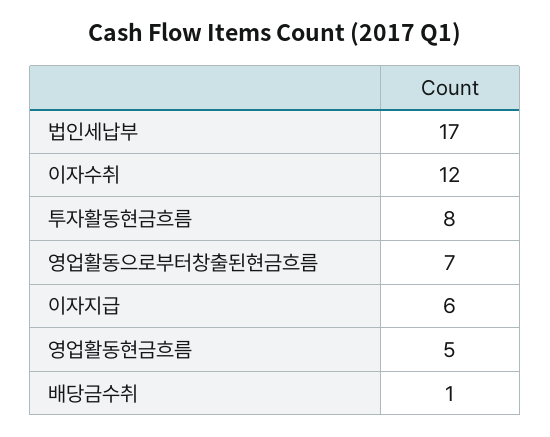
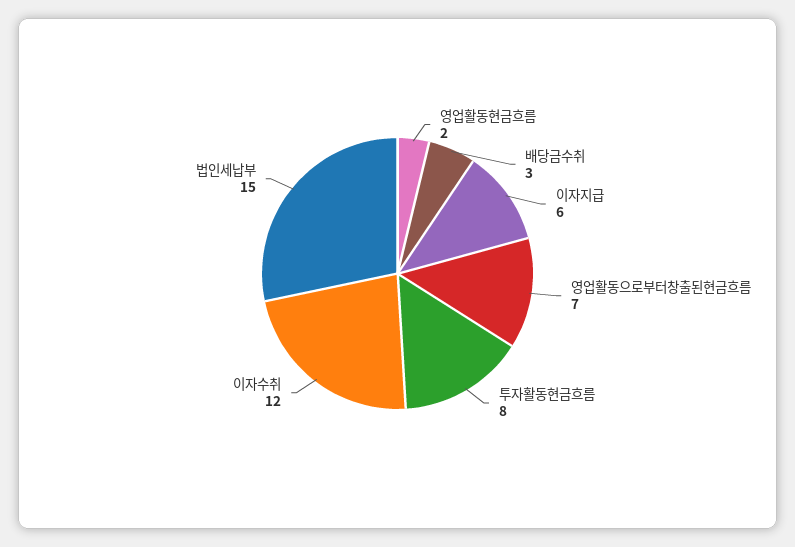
  {
-   "법인세납부": 17,
+   "법인세납부": 15,
    "이자수취": 12,
    "투자활동현금흐름": 8,
    "영업활동으로부터창출된현금흐름": 7,
    "이자지급": 6,
-   "영업활동현금흐름": 5,
+   "영업활동현금흐름": 2,
-   "배당금수취": 1
+   "배당금수취": 3
  }

